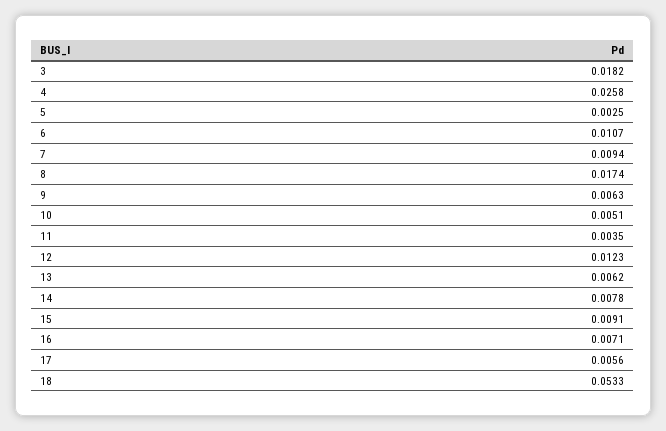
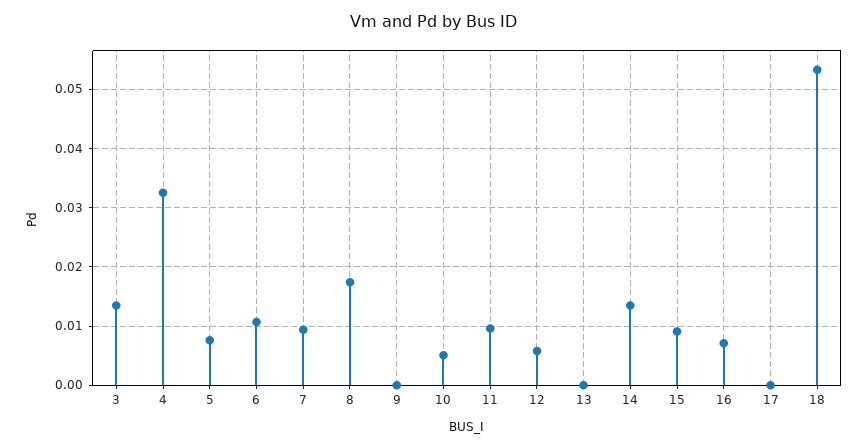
  {
-   "3": 0.0182,
+   "3": 0.014,
-   "4": 0.0258,
+   "4": 0.032,
-   "5": 0.0025,
+   "5": 0.008,
    "6": 0.0107,
    "7": 0.0094,
    "8": 0.0174,
-   "9": 0.0063,
+   "9": 0,
    "10": 0.0051,
-   "11": 0.0035,
+   "11": 0.01,
-   "12": 0.0123,
+   "12": 0.006,
-   "13": 0.0062,
+   "13": 0,
-   "14": 0.0078,
+   "14": 0.014,
    "15": 0.0091,
    "16": 0.0071,
-   "17": 0.0056,
+   "17": 0,
    "18": 0.0533
  }

